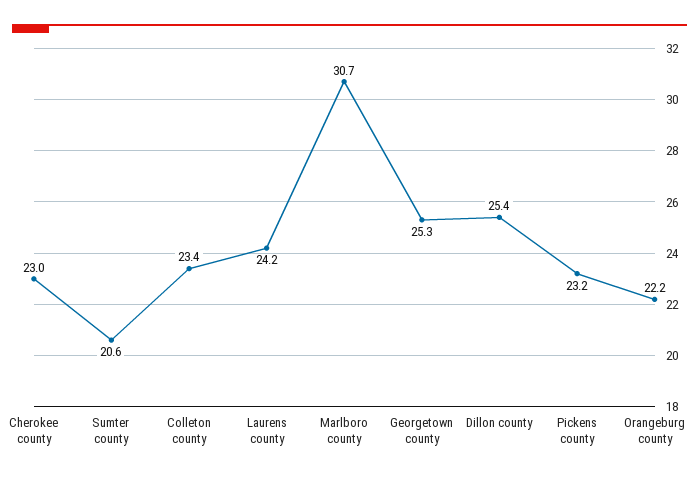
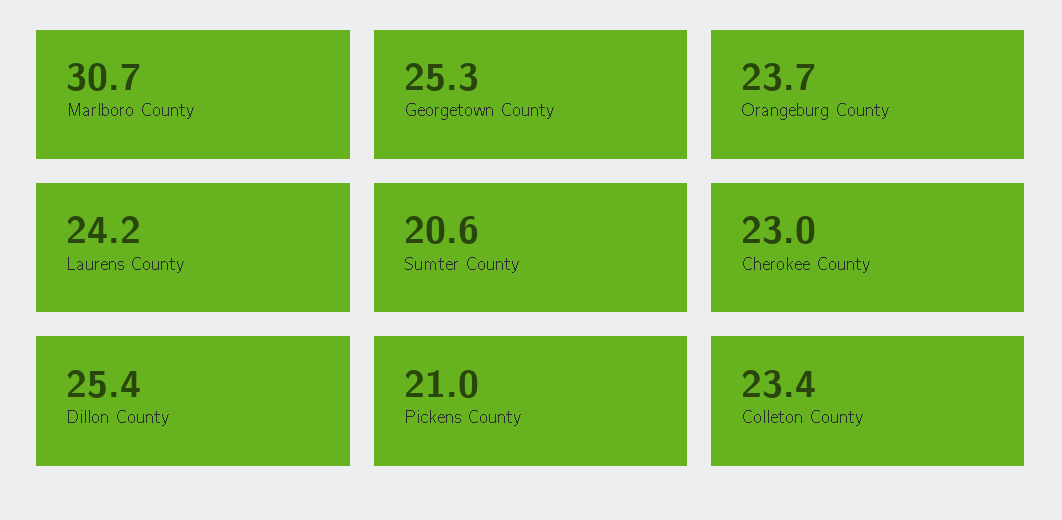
  {
    "Cherokee county": 23,
    "Sumter county": 20.6,
    "Colleton county": 23.4,
    "Laurens county": 24.2,
    "Marlboro county": 30.7,
    "Georgetown county": 25.3,
    "Dillon county": 25.4,
-   "Pickens county": 23.2,
+   "Pickens county": 21,
-   "Orangeburg county": 22.2
+   "Orangeburg county": 23.7
  }

